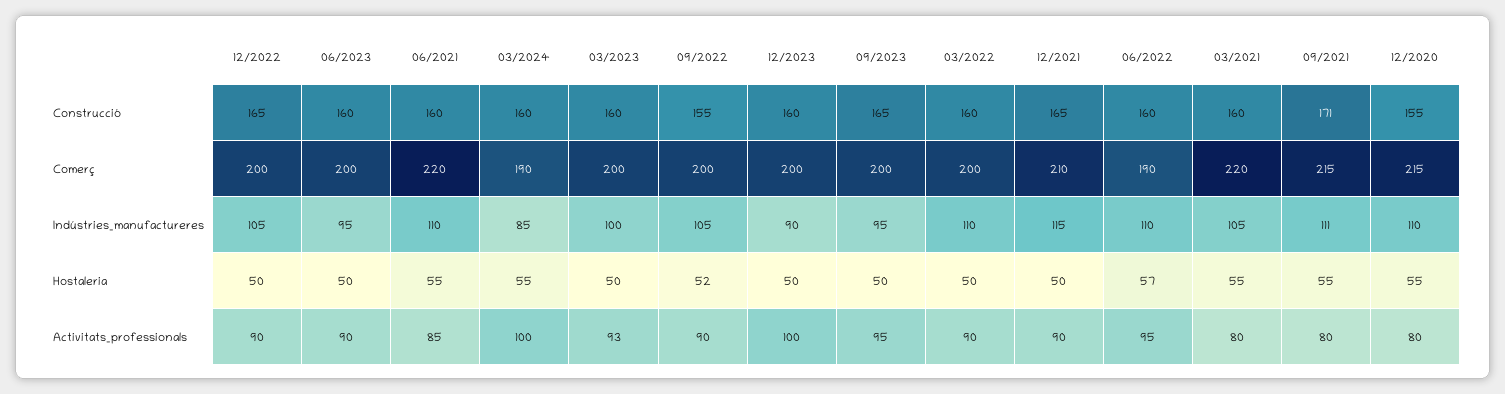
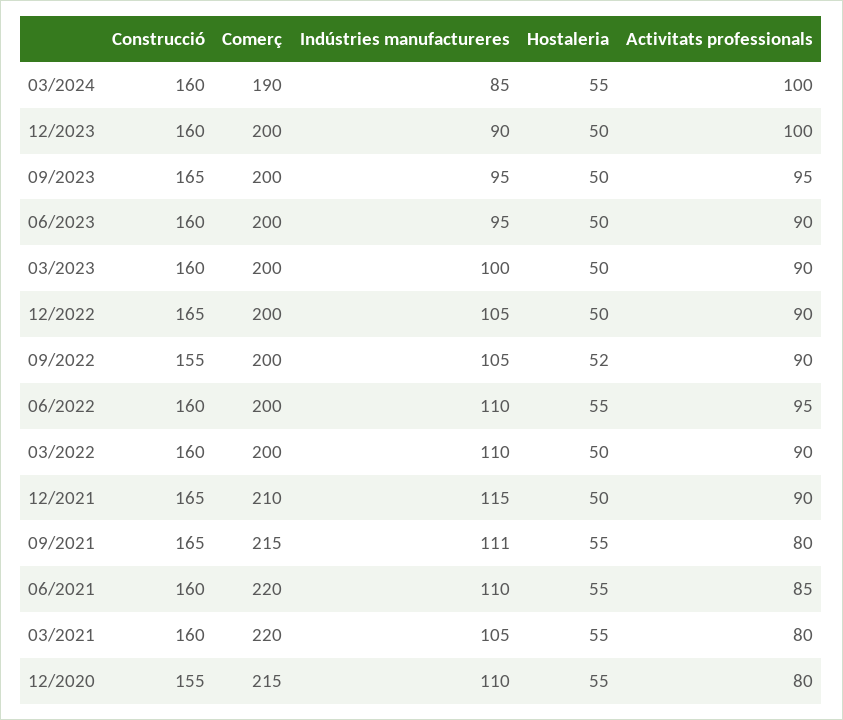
  {
    "12/2022": {
      "Construcció": 165,
      "Comerç": 200,
      "Indústries_manufactureres": 105,
      "Hostaleria": 50,
      "Activitats_professionals": 90
    },
    "06/2023": {
      "Construcció": 160,
      "Comerç": 200,
      "Indústries_manufactureres": 95,
      "Hostaleria": 50,
      "Activitats_professionals": 90
    },
    "06/2021": {
      "Construcció": 160,
      "Comerç": 220,
      "Indústries_manufactureres": 110,
      "Hostaleria": 55,
      "Activitats_professionals": 85
    },
    "03/2024": {
      "Construcció": 160,
      "Comerç": 190,
      "Indústries_manufactureres": 85,
      "Hostaleria": 55,
      "Activitats_professionals": 100
    },
    "03/2023": {
      "Construcció": 160,
      "Comerç": 200,
      "Indústries_manufactureres": 100,
      "Hostaleria": 50,
-     "Activitats_professionals": 93
+     "Activitats_professionals": 90
    },
    "09/2022": {
      "Construcció": 155,
      "Comerç": 200,
      "Indústries_manufactureres": 105,
      "Hostaleria": 52,
      "Activitats_professionals": 90
    },
    "12/2023": {
      "Construcció": 160,
      "Comerç": 200,
      "Indústries_manufactureres": 90,
      "Hostaleria": 50,
      "Activitats_professionals": 100
    },
    "09/2023": {
      "Construcció": 165,
      "Comerç": 200,
      "Indústries_manufactureres": 95,
      "Hostaleria": 50,
      "Activitats_professionals": 95
    },
    "03/2022": {
      "Construcció": 160,
      "Comerç": 200,
      "Indústries_manufactureres": 110,
      "Hostaleria": 50,
      "Activitats_professionals": 90
    },
    "12/2021": {
      "Construcció": 165,
      "Comerç": 210,
      "Indústries_manufactureres": 115,
      "Hostaleria": 50,
      "Activitats_professionals": 90
    },
    "06/2022": {
      "Construcció": 160,
-     "Comerç": 190,
+     "Comerç": 200,
      "Indústries_manufactureres": 110,
-     "Hostaleria": 57,
+     "Hostaleria": 55,
      "Activitats_professionals": 95
    },
    "03/2021": {
      "Construcció": 160,
      "Comerç": 220,
      "Indústries_manufactureres": 105,
      "Hostaleria": 55,
      "Activitats_professionals": 80
    },
    "09/2021": {
-     "Construcció": 171,
+     "Construcció": 165,
      "Comerç": 215,
      "Indústries_manufactureres": 111,
      "Hostaleria": 55,
      "Activitats_professionals": 80
    },
    "12/2020": {
      "Construcció": 155,
      "Comerç": 215,
      "Indústries_manufactureres": 110,
      "Hostaleria": 55,
      "Activitats_professionals": 80
    }
  }

